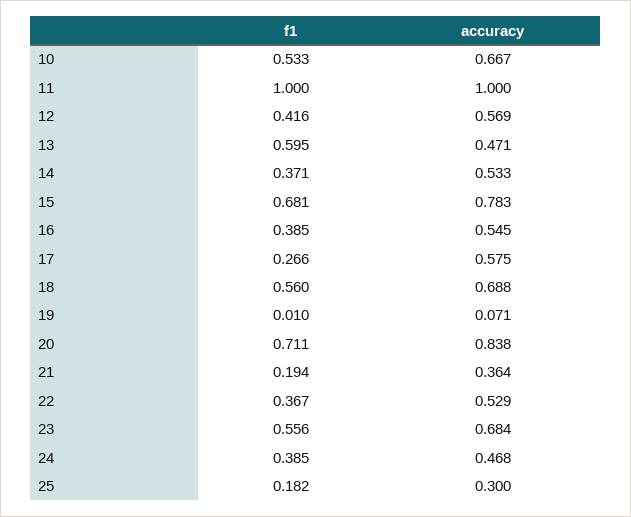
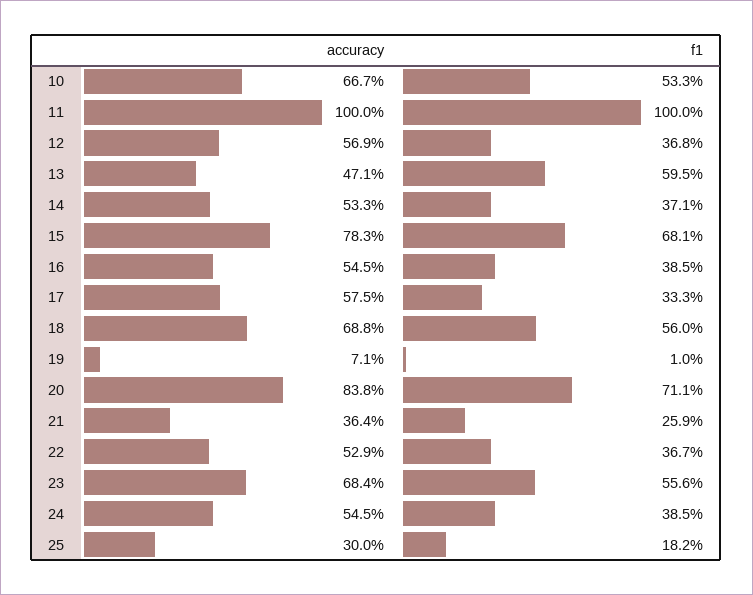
  {
    "f1": {
      "10": 0.533,
      "11": 1,
-     "12": 0.416,
+     "12": 0.368,
      "13": 0.595,
      "14": 0.371,
      "15": 0.681,
      "16": 0.385,
-     "17": 0.266,
+     "17": 0.333,
      "18": 0.56,
      "19": 0.01,
      "20": 0.711,
-     "21": 0.194,
+     "21": 0.259,
      "22": 0.367,
      "23": 0.556,
      "24": 0.385,
      "25": 0.182
    },
    "accuracy": {
      "10": 0.667,
      "11": 1,
      "12": 0.569,
      "13": 0.471,
      "14": 0.533,
      "15": 0.783,
      "16": 0.545,
      "17": 0.575,
      "18": 0.688,
      "19": 0.071,
      "20": 0.838,
      "21": 0.364,
      "22": 0.529,
      "23": 0.684,
-     "24": 0.468,
+     "24": 0.545,
      "25": 0.3
    }
  }

